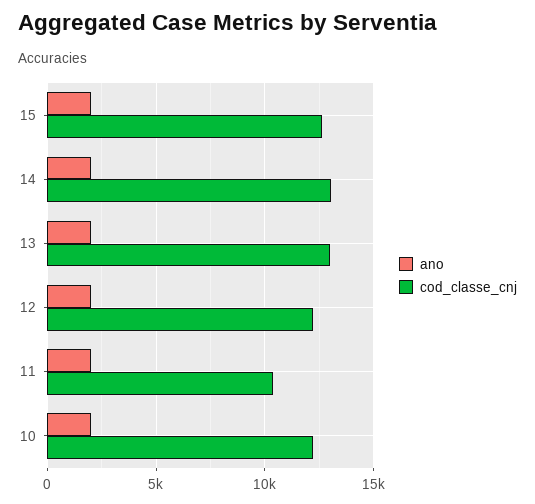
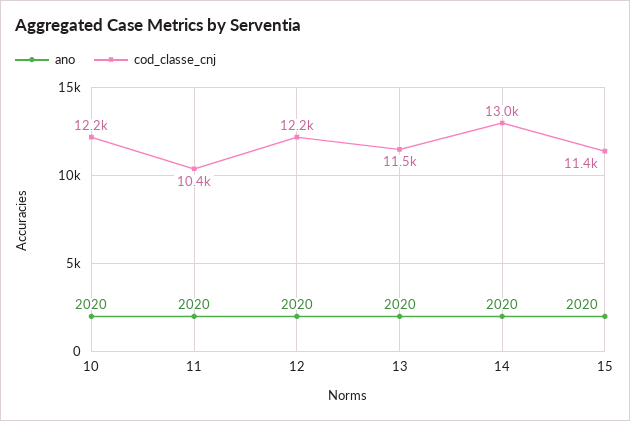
  {
    "ano": {
      "15": 2020,
      "14": 2020,
      "13": 2020,
      "12": 2020,
      "11": 2020,
      "10": 2020
    },
    "cod_classe_cnj": {
-     "15": 12500,
+     "15": 11400,
      "14": 13000,
-     "13": 13000,
+     "13": 11500,
      "12": 12200,
      "11": 10400,
      "10": 12200
    }
  }

